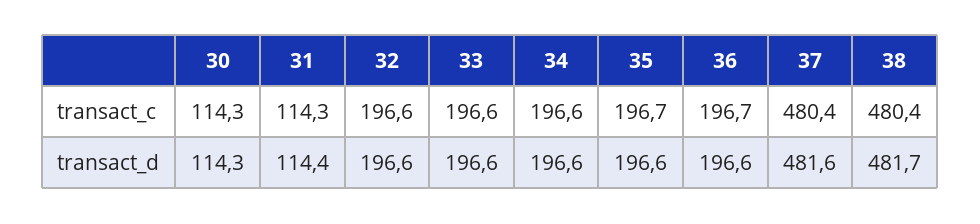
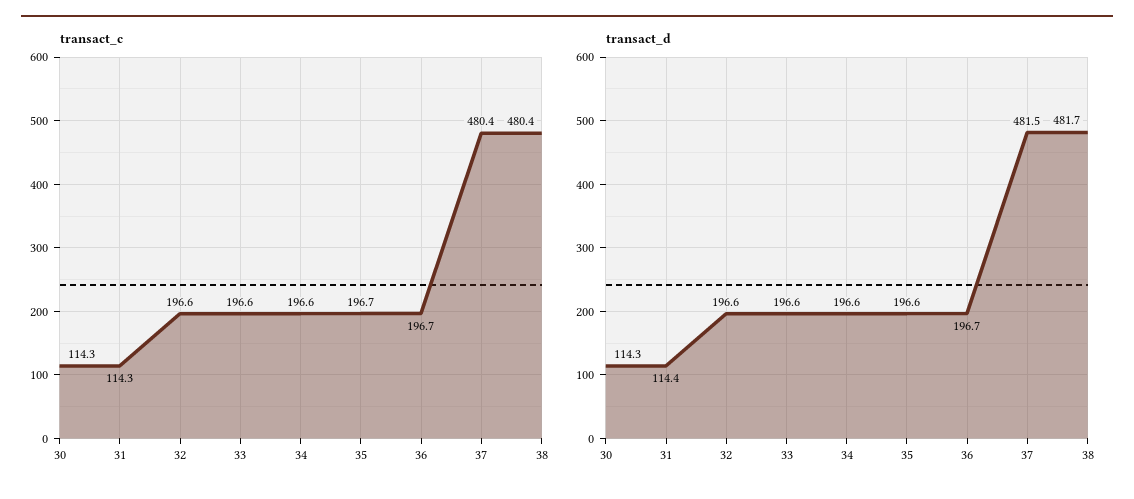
  {
    "transact_c": {
      "30": 114.3,
      "31": 114.3,
      "32": 196.6,
      "33": 196.6,
      "34": 196.6,
      "35": 196.7,
      "36": 196.7,
      "37": 480.4,
      "38": 480.4
    },
    "transact_d": {
      "30": 114.3,
      "31": 114.4,
      "32": 196.6,
      "33": 196.6,
      "34": 196.6,
      "35": 196.6,
-     "36": 196.6,
+     "36": 196.7,
-     "37": 481.6,
+     "37": 481.5,
      "38": 481.7
    }
  }

